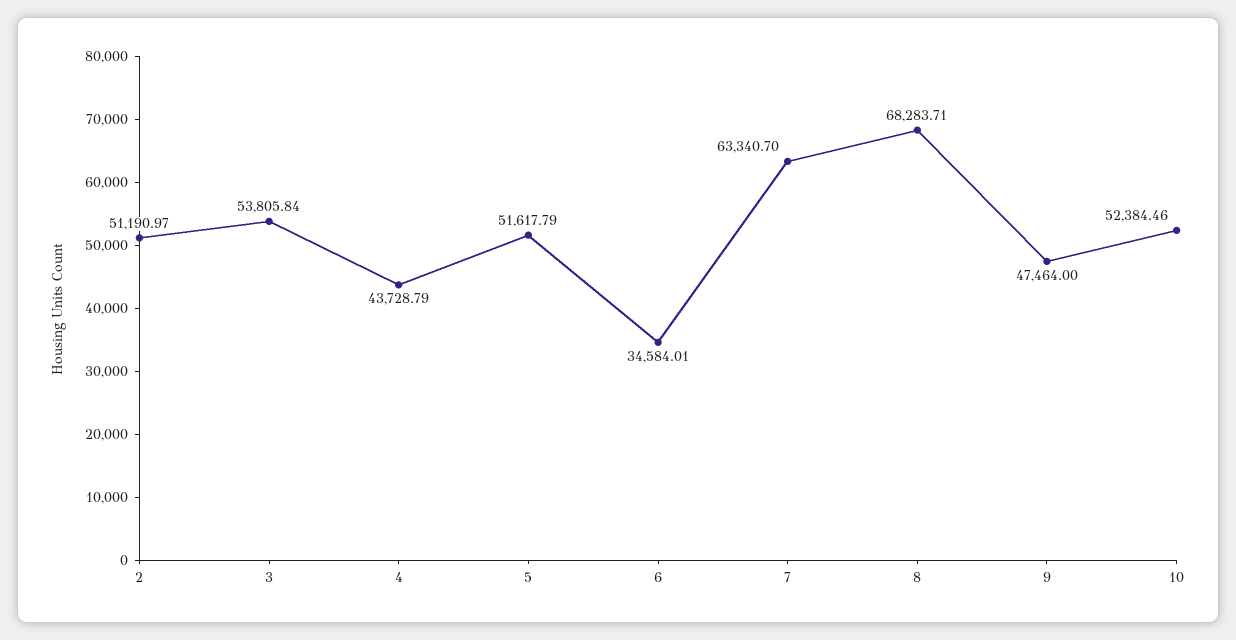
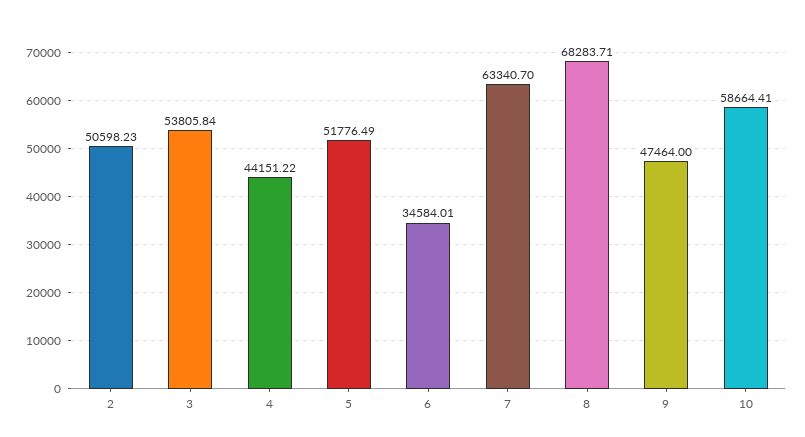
  {
-   "2": 51190.97,
+   "2": 50598.23,
    "3": 53805.84,
-   "4": 43728.79,
+   "4": 44151.22,
-   "5": 51617.79,
+   "5": 51776.49,
    "6": 34584.01,
    "7": 63340.7,
    "8": 68283.71,
    "9": 47464,
-   "10": 52384.46
+   "10": 58664.41
  }

